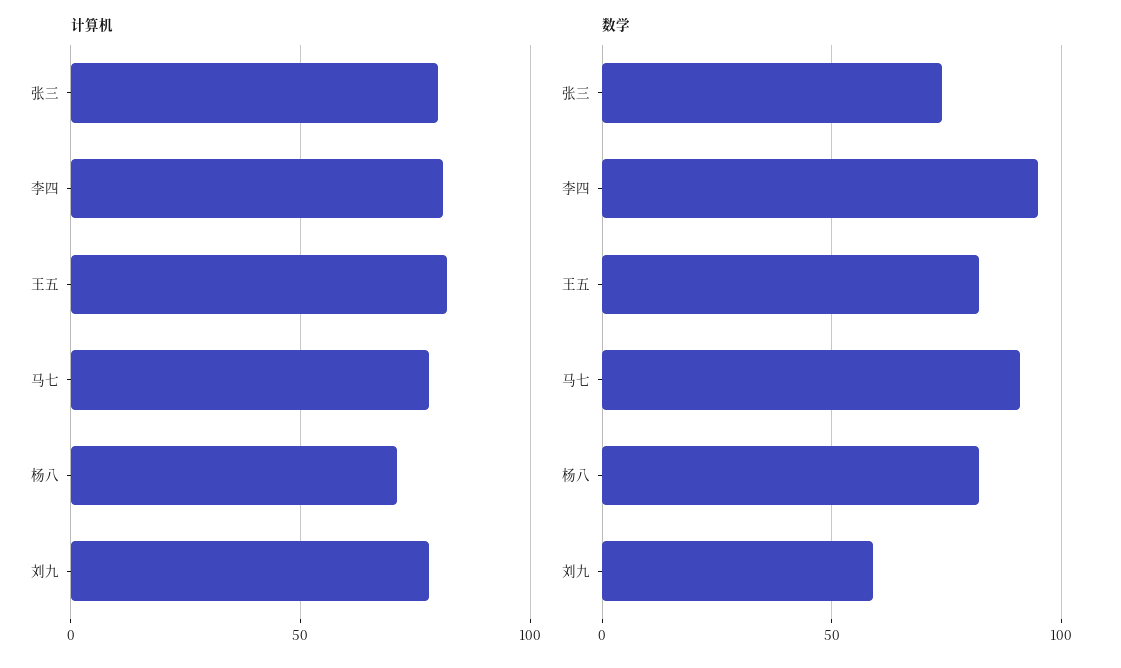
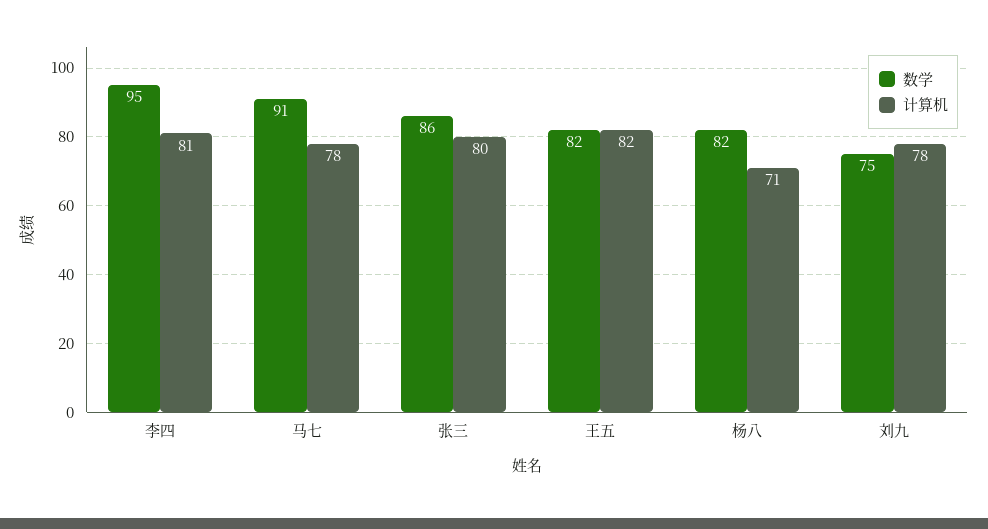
  {
    "计算机": {
      "张三": 80,
      "李四": 81,
      "王五": 82,
      "马七": 78,
      "杨八": 71,
      "刘九": 78
    },
    "数学": {
-     "张三": 75,
+     "张三": 86,
      "李四": 95,
      "王五": 82,
      "马七": 91,
      "杨八": 82,
-     "刘九": 60
+     "刘九": 75
    }
  }

